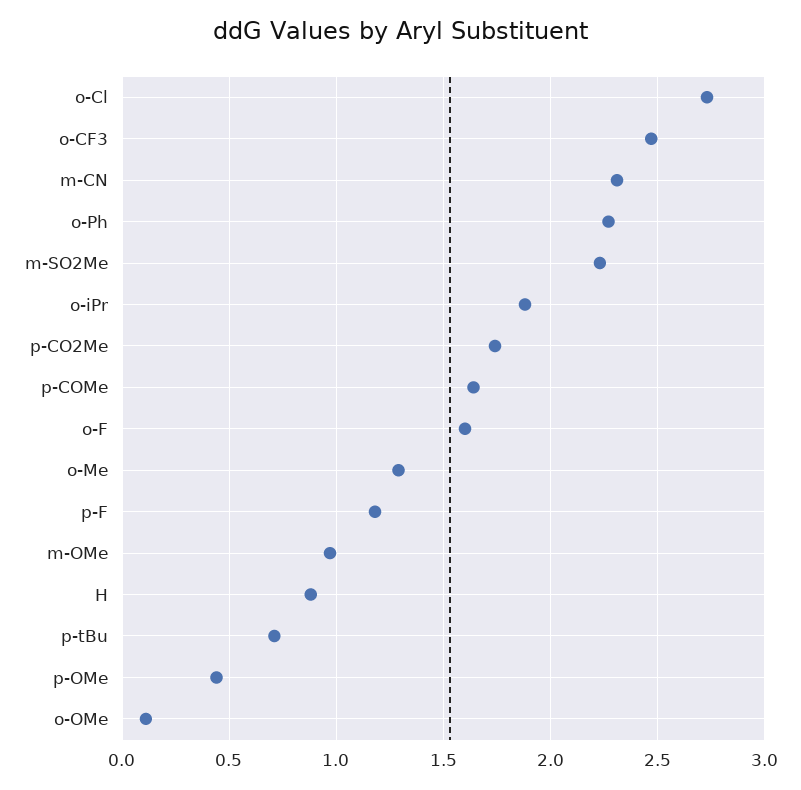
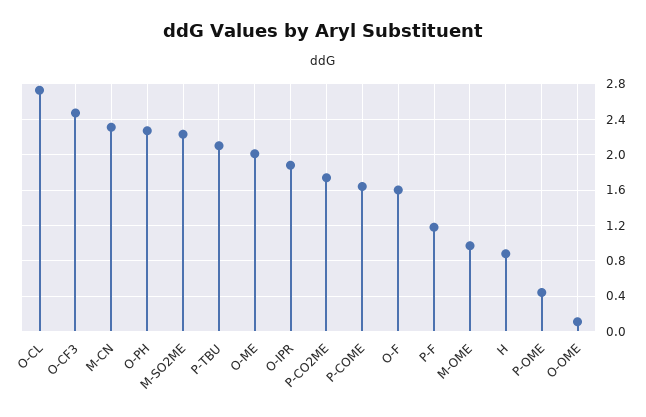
  {
    "o-Cl": 2.75,
    "o-CF3": 2.45,
    "m-CN": 2.3,
    "o-Ph": 2.25,
    "m-SO2Me": 2.25,
    "o-iPr": 1.9,
    "p-CO2Me": 1.75,
    "p-COMe": 1.65,
    "o-F": 1.6,
-   "o-Me": 1.3,
+   "o-Me": 2,
    "p-F": 1.2,
    "m-OMe": 0.95,
    "H": 0.9,
-   "p-tBu": 0.7,
+   "p-tBu": 2.1,
    "p-OMe": 0.45,
    "o-OMe": 0.1
  }

